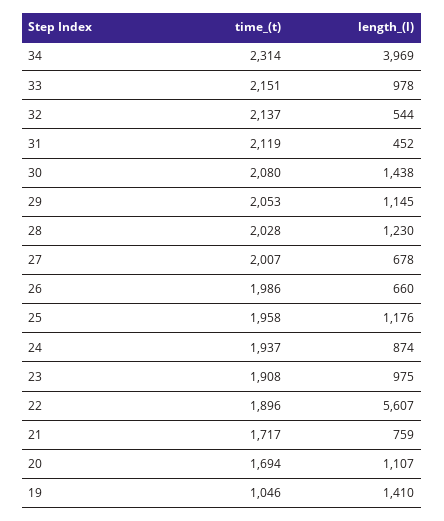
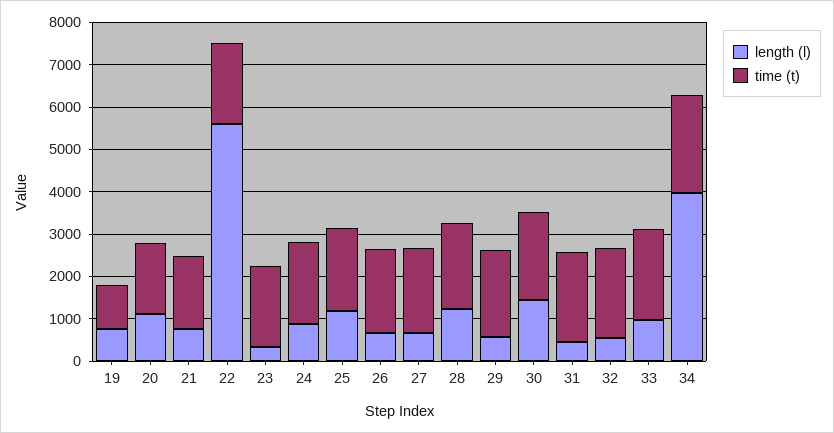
  {
    "time_(t)": {
      "34": 2314,
      "33": 2151,
      "32": 2137,
      "31": 2119,
      "30": 2080,
      "29": 2053,
      "28": 2028,
      "27": 2007,
      "26": 1986,
      "25": 1958,
      "24": 1937,
      "23": 1908,
      "22": 1896,
      "21": 1717,
      "20": 1694,
      "19": 1046
    },
    "length_(l)": {
      "34": 3969,
      "33": 978,
      "32": 544,
      "31": 452,
      "30": 1438,
-     "29": 1145,
+     "29": 600,
      "28": 1230,
      "27": 678,
      "26": 660,
      "25": 1176,
      "24": 874,
-     "23": 975,
+     "23": 400,
      "22": 5607,
      "21": 759,
      "20": 1107,
-     "19": 1410
+     "19": 800
    }
  }

